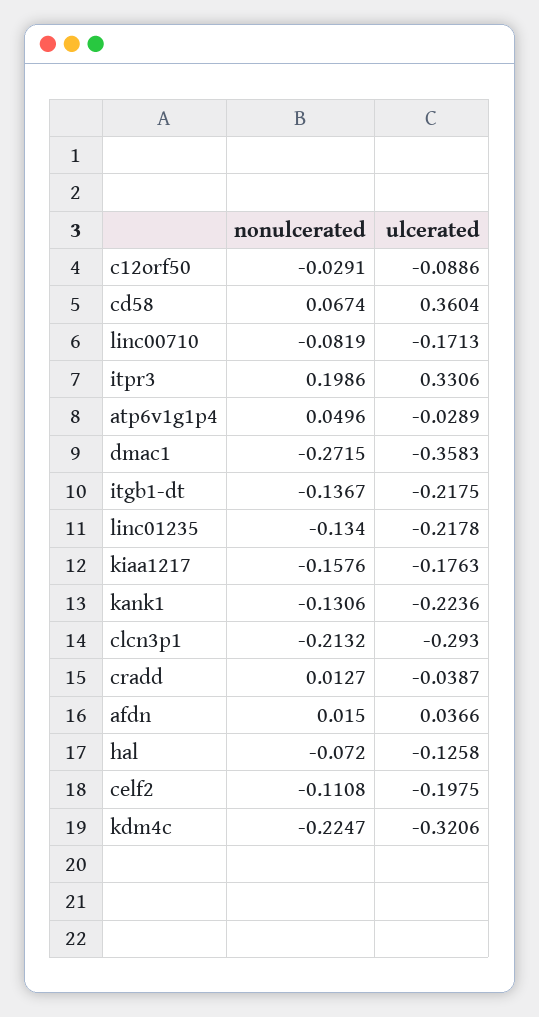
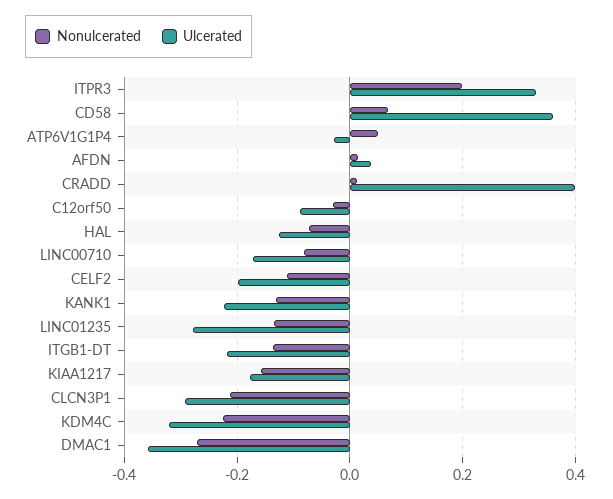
  {
    "nonulcerated": {
      "c12orf50": -0.0291,
      "cd58": 0.0674,
      "linc00710": -0.0819,
      "itpr3": 0.1986,
      "atp6v1g1p4": 0.0496,
      "dmac1": -0.2715,
      "itgb1-dt": -0.1367,
      "linc01235": -0.134,
      "kiaa1217": -0.1576,
      "kank1": -0.1306,
      "clcn3p1": -0.2132,
      "cradd": 0.0127,
      "afdn": 0.015,
      "hal": -0.072,
      "celf2": -0.1108,
      "kdm4c": -0.2247
    },
    "ulcerated": {
      "c12orf50": -0.0886,
      "cd58": 0.3604,
      "linc00710": -0.1713,
      "itpr3": 0.3306,
      "atp6v1g1p4": -0.0289,
      "dmac1": -0.3583,
      "itgb1-dt": -0.2175,
-     "linc01235": -0.2178,
+     "linc01235": -0.28,
      "kiaa1217": -0.1763,
      "kank1": -0.2236,
      "clcn3p1": -0.293,
-     "cradd": -0.0387,
+     "cradd": 0.4,
      "afdn": 0.0366,
      "hal": -0.1258,
      "celf2": -0.1975,
      "kdm4c": -0.3206
    }
  }

